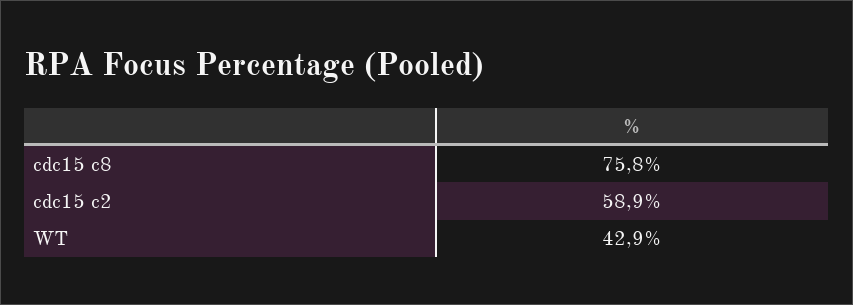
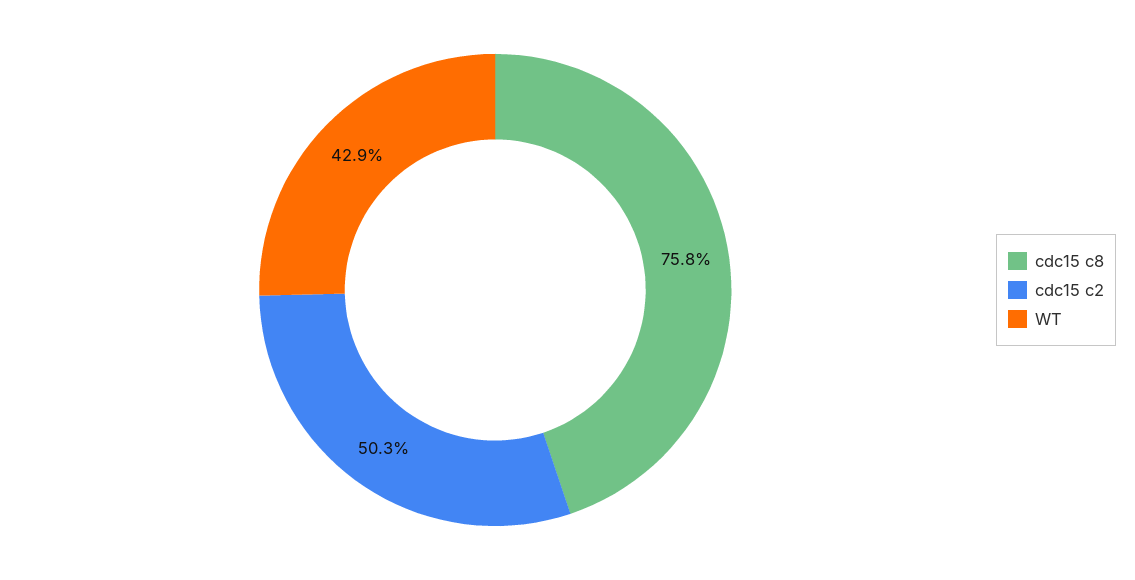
  {
    "cdc15 c8": 75.8,
-   "cdc15 c2": 58.9,
+   "cdc15 c2": 50.3,
    "WT": 42.9
  }

